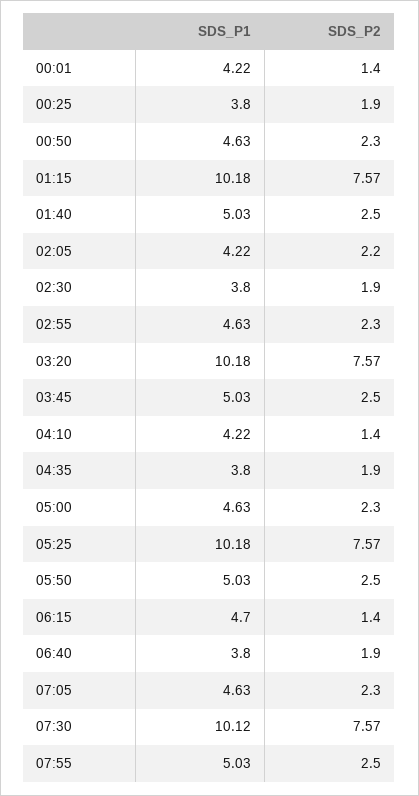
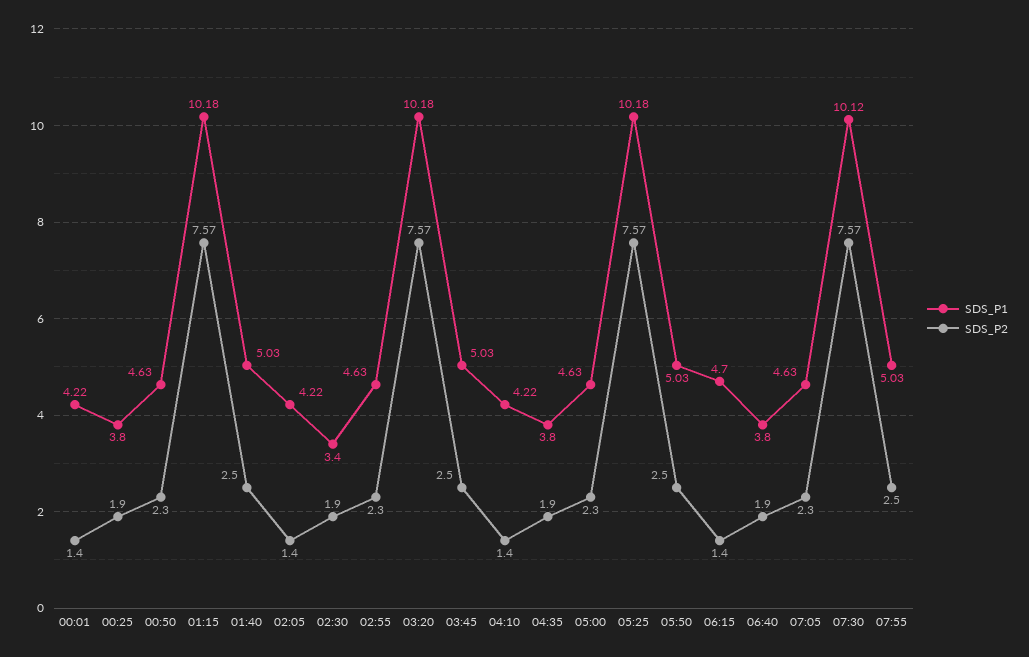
  {
    "SDS_P1": {
      "00:01": 4.22,
      "00:25": 3.8,
      "00:50": 4.63,
      "01:15": 10.18,
      "01:40": 5.03,
      "02:05": 4.22,
-     "02:30": 3.8,
+     "02:30": 3.4,
      "02:55": 4.63,
      "03:20": 10.18,
      "03:45": 5.03,
      "04:10": 4.22,
      "04:35": 3.8,
      "05:00": 4.63,
      "05:25": 10.18,
      "05:50": 5.03,
      "06:15": 4.7,
      "06:40": 3.8,
      "07:05": 4.63,
      "07:30": 10.12,
      "07:55": 5.03
    },
    "SDS_P2": {
      "00:01": 1.4,
      "00:25": 1.9,
      "00:50": 2.3,
      "01:15": 7.57,
      "01:40": 2.5,
-     "02:05": 2.2,
+     "02:05": 1.4,
      "02:30": 1.9,
      "02:55": 2.3,
      "03:20": 7.57,
      "03:45": 2.5,
      "04:10": 1.4,
      "04:35": 1.9,
      "05:00": 2.3,
      "05:25": 7.57,
      "05:50": 2.5,
      "06:15": 1.4,
      "06:40": 1.9,
      "07:05": 2.3,
      "07:30": 7.57,
      "07:55": 2.5
    }
  }

